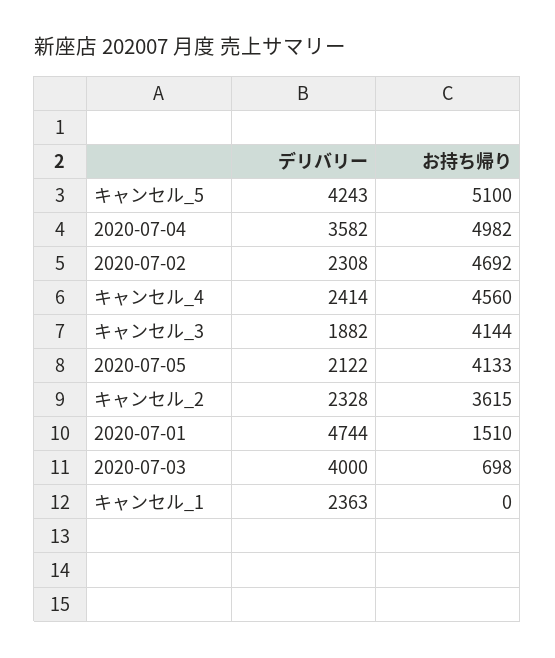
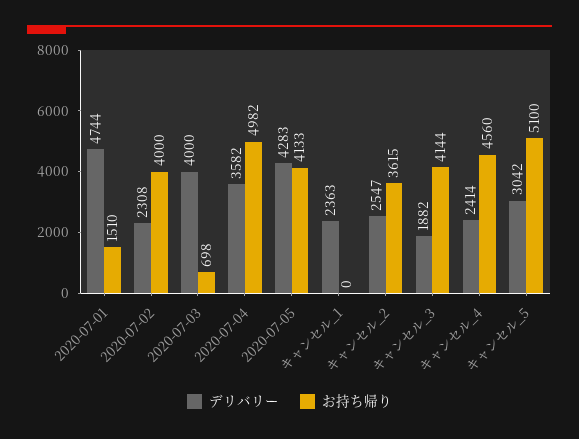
  {
    "デリバリー": {
-     "キャンセル_5": 4243,
+     "キャンセル_5": 3042,
      "2020-07-04": 3582,
      "2020-07-02": 2308,
      "キャンセル_4": 2414,
      "キャンセル_3": 1882,
-     "2020-07-05": 2122,
+     "2020-07-05": 4283,
-     "キャンセル_2": 2328,
+     "キャンセル_2": 2547,
      "2020-07-01": 4744,
      "2020-07-03": 4000,
      "キャンセル_1": 2363
    },
    "お持ち帰り": {
      "キャンセル_5": 5100,
      "2020-07-04": 4982,
-     "2020-07-02": 4692,
+     "2020-07-02": 4000,
      "キャンセル_4": 4560,
      "キャンセル_3": 4144,
      "2020-07-05": 4133,
      "キャンセル_2": 3615,
      "2020-07-01": 1510,
      "2020-07-03": 698,
      "キャンセル_1": 0
    }
  }

